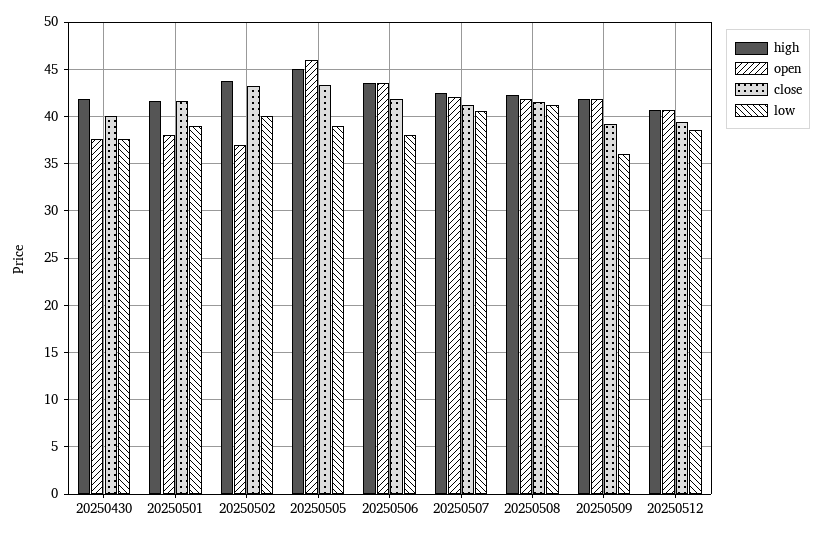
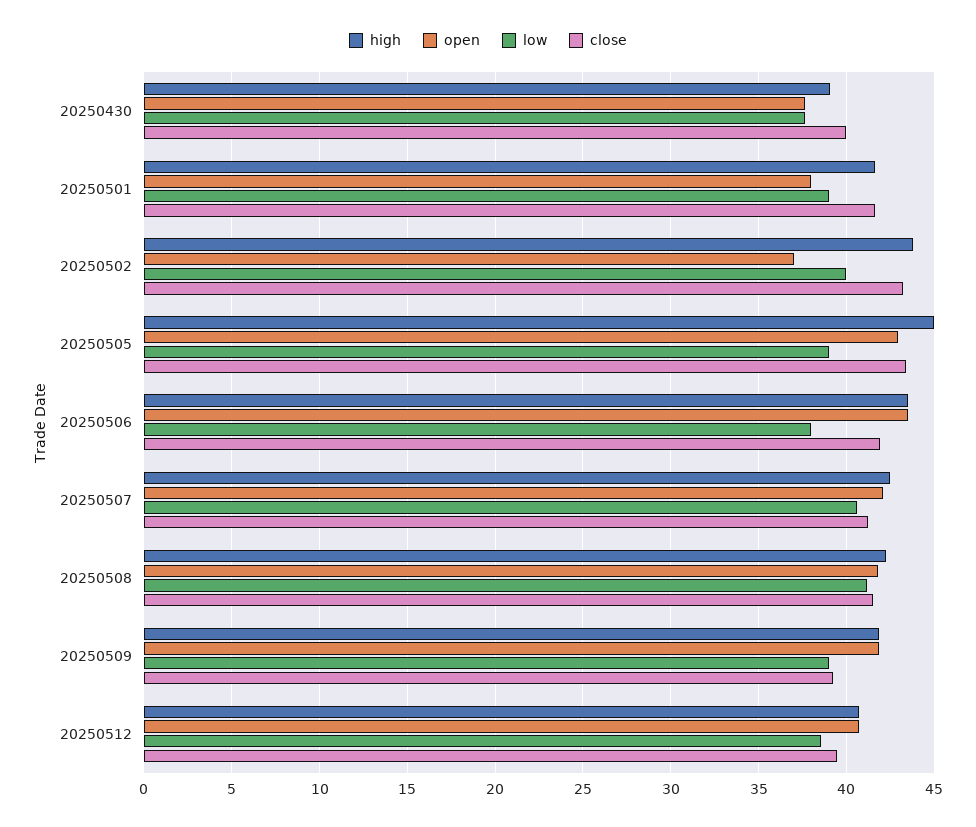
  {
    "high": {
-     "20250430": 42,
+     "20250430": 39,
      "20250501": 41.5,
      "20250502": 44,
      "20250505": 45,
      "20250506": 43.5,
      "20250507": 42.5,
      "20250508": 42.5,
      "20250509": 42,
      "20250512": 40.5
    },
    "open": {
      "20250430": 37.5,
      "20250501": 38,
      "20250502": 37,
-     "20250505": 46,
+     "20250505": 43,
      "20250506": 43.5,
      "20250507": 42,
      "20250508": 42,
      "20250509": 42,
      "20250512": 40.5
    },
    "close": {
      "20250430": 40,
      "20250501": 41.5,
      "20250502": 43,
      "20250505": 43.5,
      "20250506": 42,
      "20250507": 41,
      "20250508": 41.5,
      "20250509": 39.5,
      "20250512": 39.5
    },
    "low": {
      "20250430": 37.5,
      "20250501": 39,
      "20250502": 40,
      "20250505": 39,
      "20250506": 38,
      "20250507": 40.5,
      "20250508": 41,
-     "20250509": 36,
+     "20250509": 39,
      "20250512": 38.5
    }
  }

